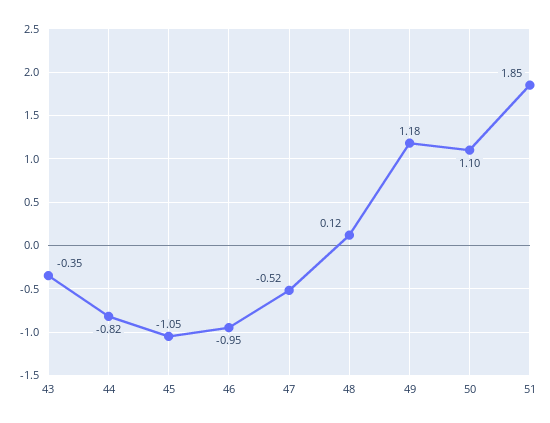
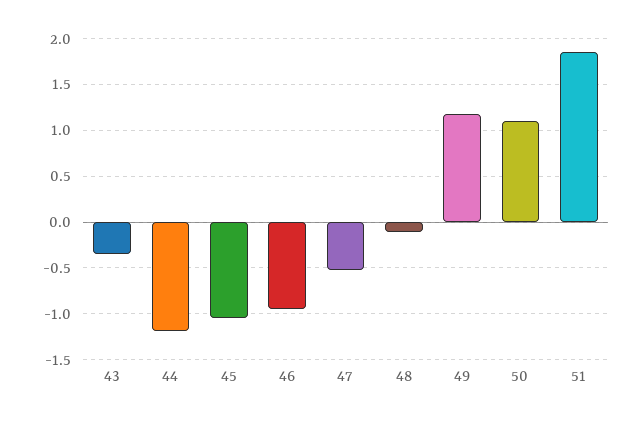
  {
    "43": -0.35,
-   "44": -0.82,
+   "44": -1.2,
    "45": -1.05,
    "46": -0.95,
    "47": -0.52,
-   "48": 0.12,
+   "48": -0.1,
    "49": 1.18,
    "50": 1.1,
    "51": 1.85
  }

